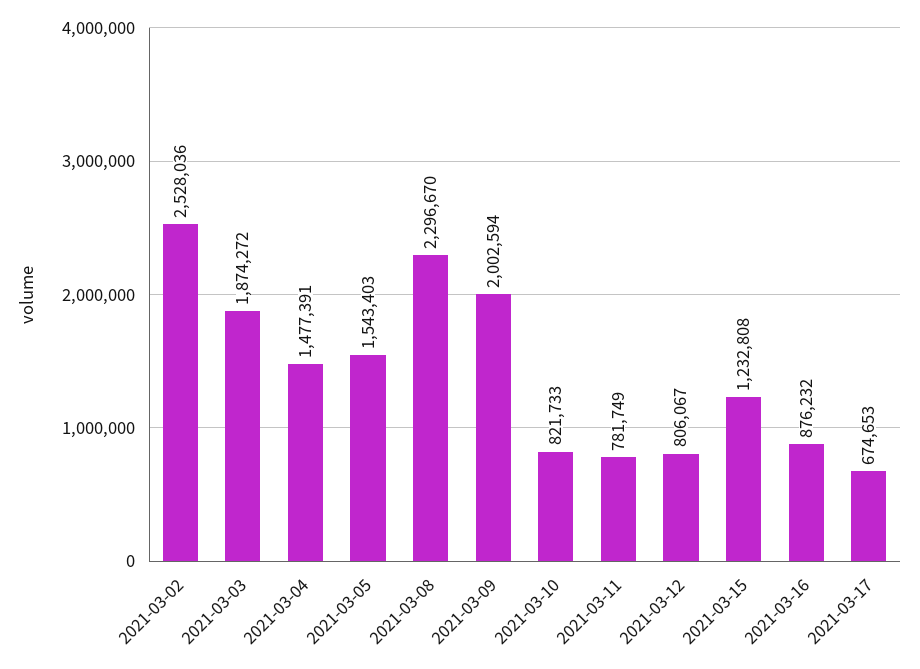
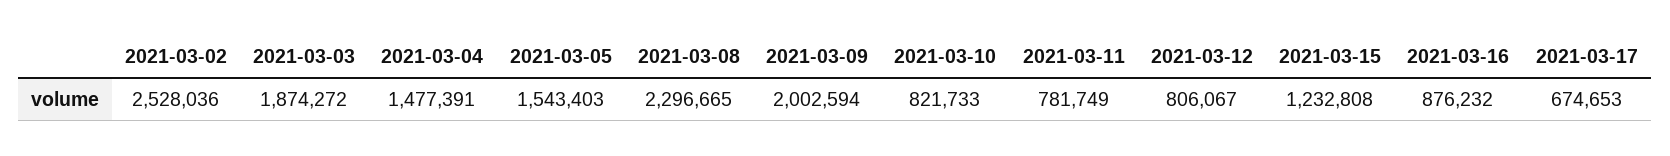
  {
    "2021-03-02": 2528036,
    "2021-03-03": 1874272,
    "2021-03-04": 1477391,
    "2021-03-05": 1543403,
-   "2021-03-08": 2296670,
+   "2021-03-08": 2296665,
    "2021-03-09": 2002594,
    "2021-03-10": 821733,
    "2021-03-11": 781749,
    "2021-03-12": 806067,
    "2021-03-15": 1232808,
    "2021-03-16": 876232,
    "2021-03-17": 674653
  }

